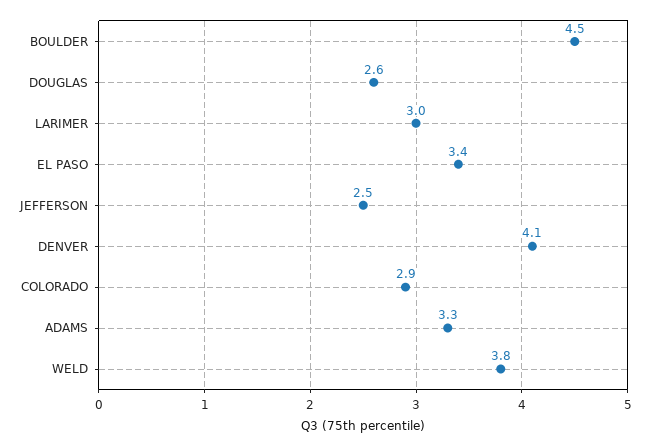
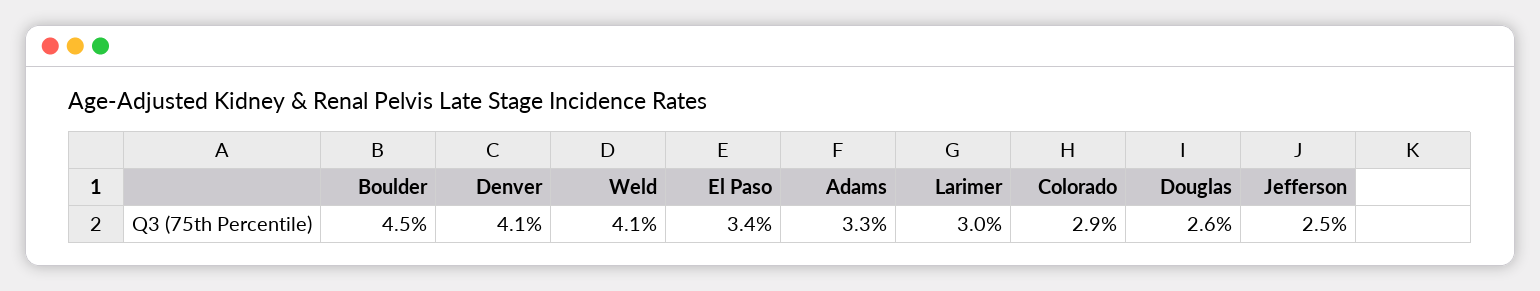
  {
    "BOULDER": 4.5,
    "DOUGLAS": 2.6,
    "LARIMER": 3,
    "EL PASO": 3.4,
    "JEFFERSON": 2.5,
    "DENVER": 4.1,
    "COLORADO": 2.9,
    "ADAMS": 3.3,
-   "WELD": 3.8
+   "WELD": 4.1
  }

